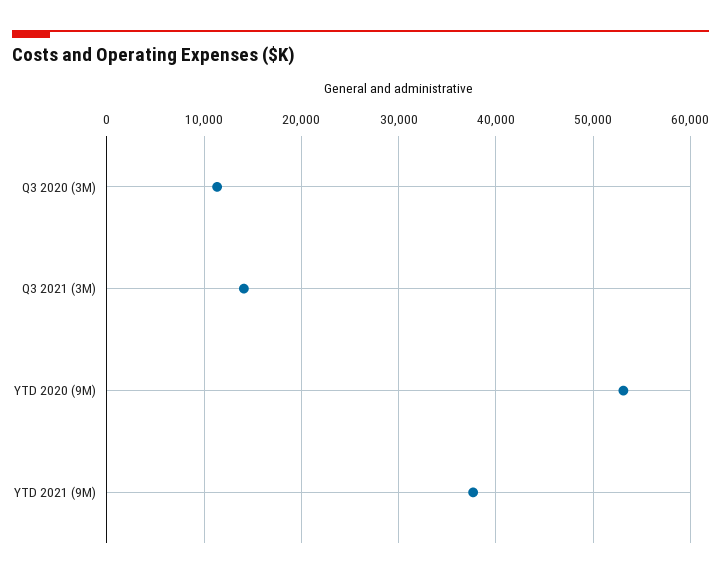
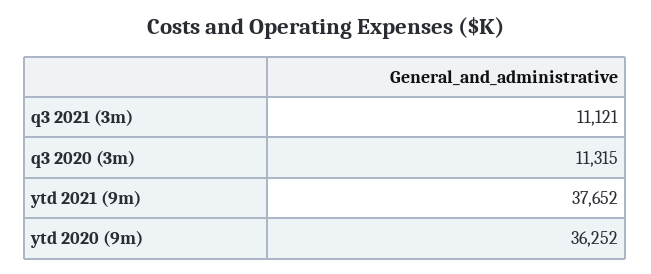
  {
    "Q3 2020 (3M)": 11315,
-   "Q3 2021 (3M)": 14000,
+   "Q3 2021 (3M)": 11121,
-   "YTD 2020 (9M)": 53000,
+   "YTD 2020 (9M)": 36252,
    "YTD 2021 (9M)": 37652
  }

